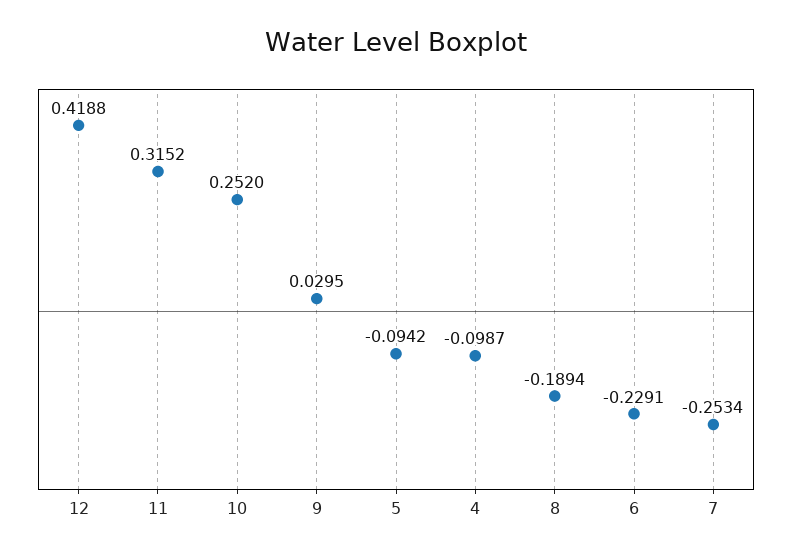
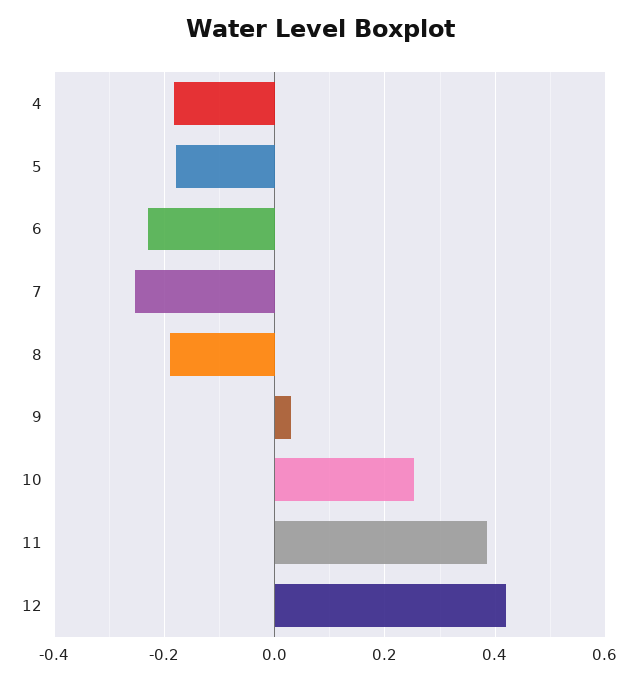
  {
    "12": 0.4188,
-   "11": 0.3152,
+   "11": 0.38,
    "10": 0.252,
    "9": 0.0295,
-   "5": -0.0942,
+   "5": -0.18,
-   "4": -0.0987,
+   "4": -0.18,
    "8": -0.1894,
    "6": -0.2291,
    "7": -0.2534
  }

